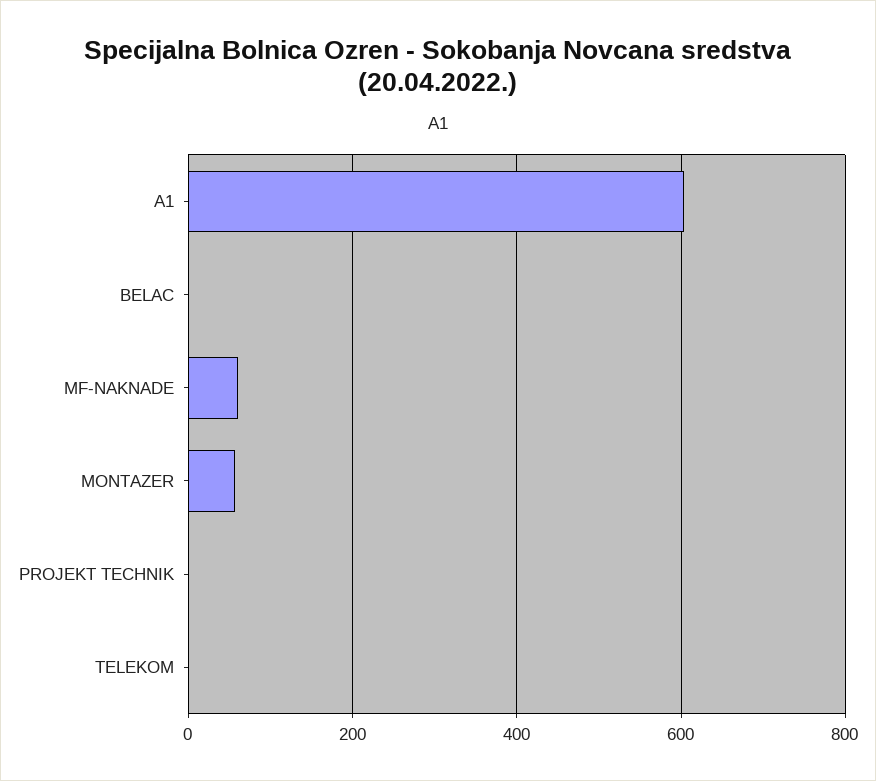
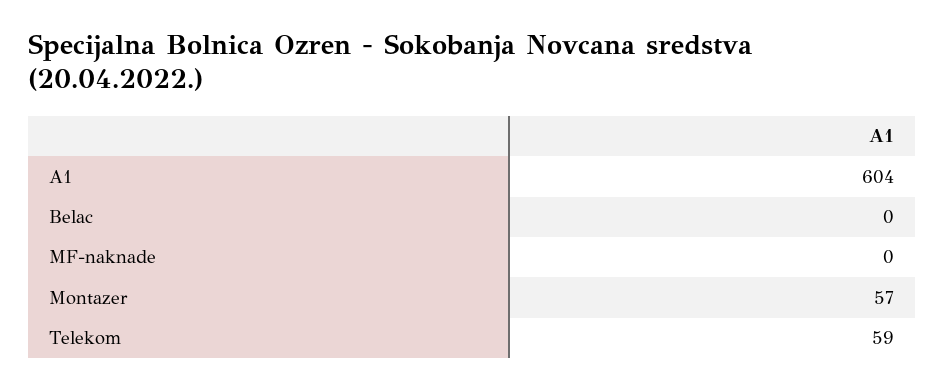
  {
    "A1": 604,
    "BELAC": 0,
-   "MF-NAKNADE": 60,
+   "MF-NAKNADE": 0,
    "MONTAZER": 57,
-   "PROJEKT TECHNIK": 0,
-   "TELEKOM": 0
+   "TELEKOM": 59
  }

